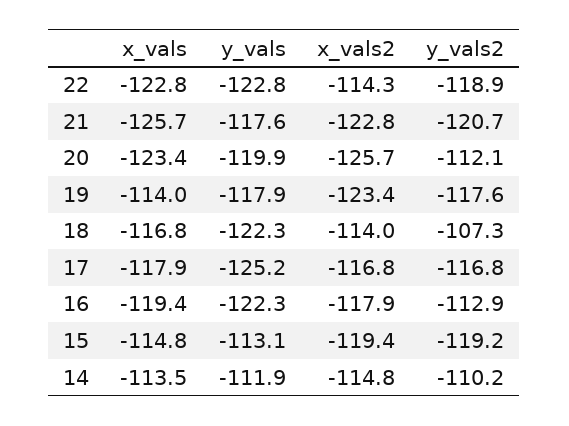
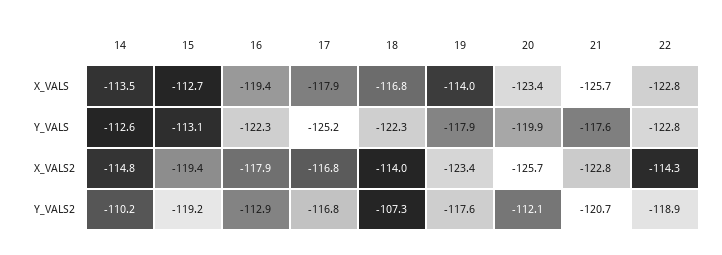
  {
    "x_vals": {
      "22": -122.8,
      "21": -125.7,
      "20": -123.4,
      "19": -114,
      "18": -116.8,
      "17": -117.9,
      "16": -119.4,
-     "15": -114.8,
+     "15": -112.7,
      "14": -113.5
    },
    "y_vals": {
      "22": -122.8,
      "21": -117.6,
      "20": -119.9,
      "19": -117.9,
      "18": -122.3,
      "17": -125.2,
      "16": -122.3,
      "15": -113.1,
-     "14": -111.9
+     "14": -112.6
    },
    "x_vals2": {
      "22": -114.3,
      "21": -122.8,
      "20": -125.7,
      "19": -123.4,
      "18": -114,
      "17": -116.8,
      "16": -117.9,
      "15": -119.4,
      "14": -114.8
    },
    "y_vals2": {
      "22": -118.9,
      "21": -120.7,
      "20": -112.1,
      "19": -117.6,
      "18": -107.3,
      "17": -116.8,
      "16": -112.9,
      "15": -119.2,
      "14": -110.2
    }
  }

